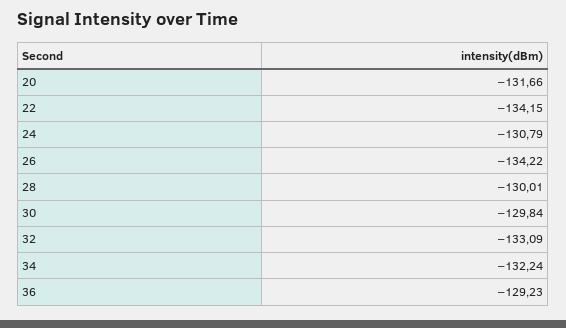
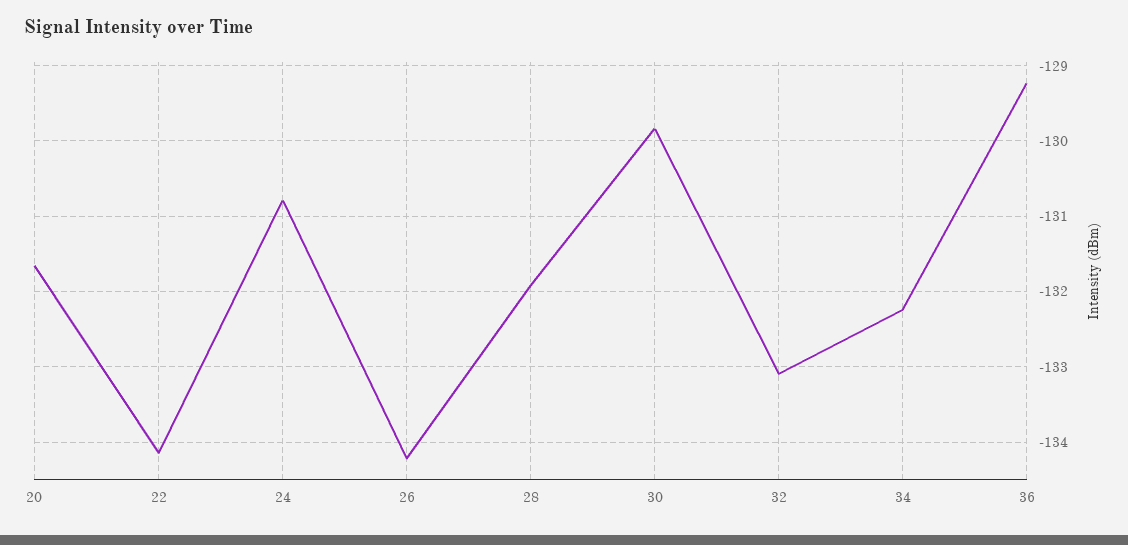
  {
    "20": -131.66,
    "22": -134.15,
    "24": -130.79,
    "26": -134.22,
-   "28": -130.01,
+   "28": -131.9,
    "30": -129.84,
    "32": -133.09,
    "34": -132.24,
    "36": -129.23
  }

